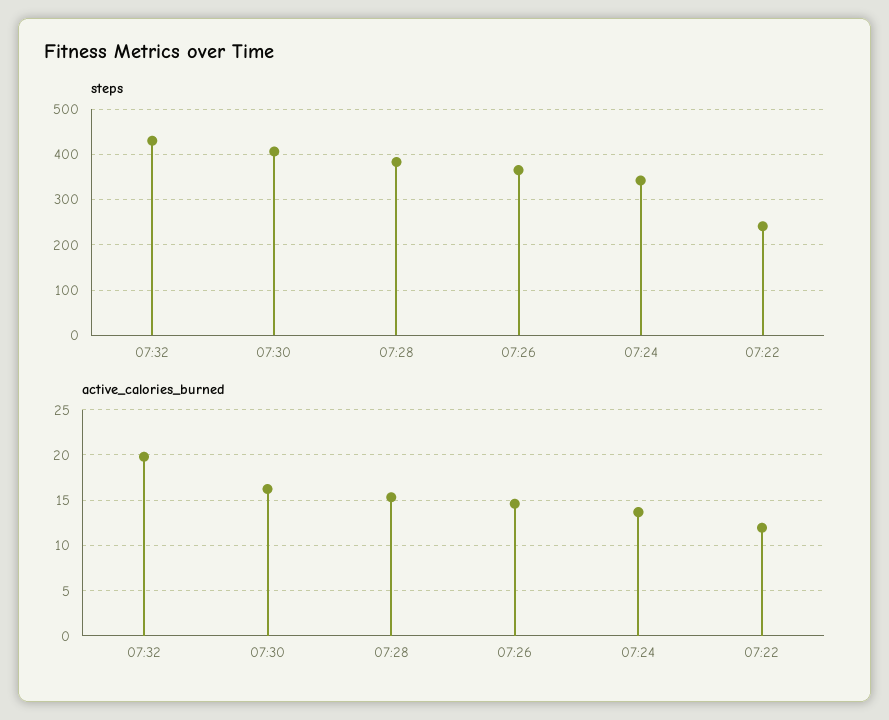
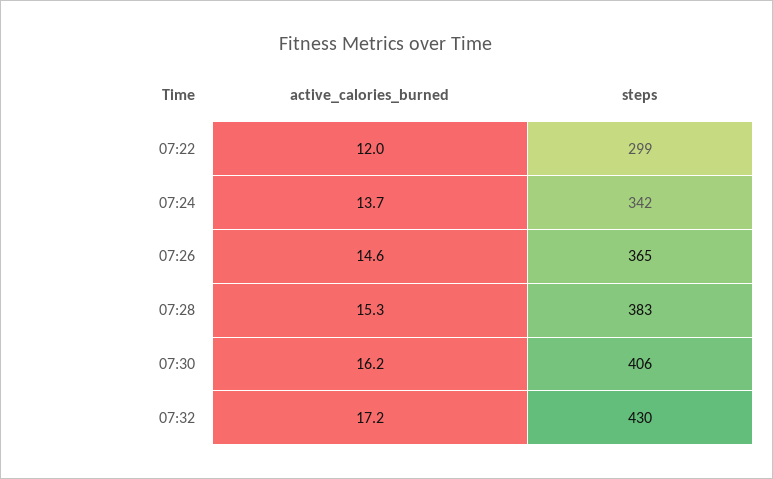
  {
    "steps": {
      "07:32": 430,
      "07:30": 406,
      "07:28": 383,
      "07:26": 365,
      "07:24": 342,
-     "07:22": 240
+     "07:22": 299
    },
    "active_calories_burned": {
-     "07:32": 20,
+     "07:32": 17.2,
      "07:30": 16.2,
      "07:28": 15.3,
      "07:26": 14.6,
      "07:24": 13.7,
      "07:22": 12
    }
  }

